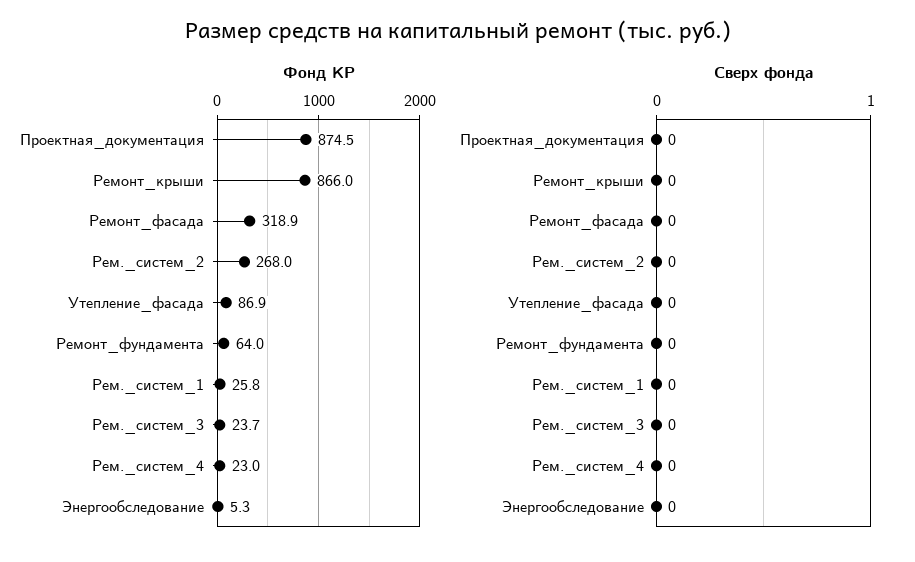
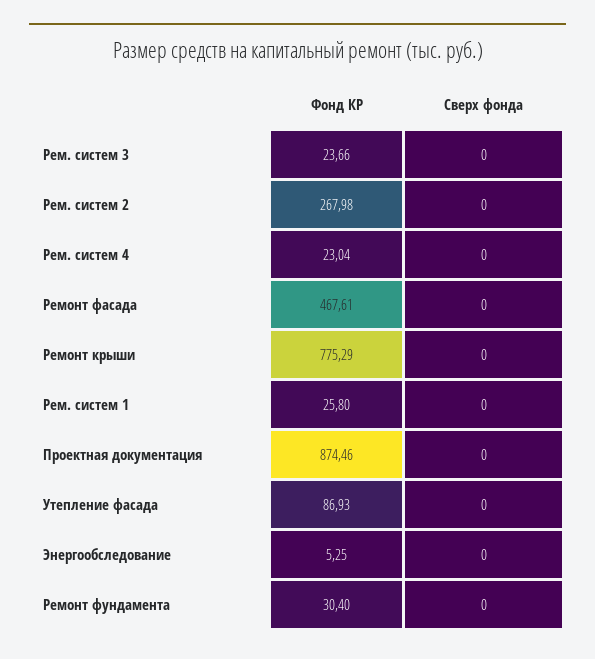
  {
    "Фонд КР": {
      "Проектная_документация": 874.46,
-     "Ремонт_крыши": 866,
+     "Ремонт_крыши": 775.29,
-     "Ремонт_фасада": 318.9,
+     "Ремонт_фасада": 467.61,
      "Рем._систем_2": 267.98,
      "Утепление_фасада": 86.93,
-     "Ремонт_фундамента": 64,
+     "Ремонт_фундамента": 30.4,
      "Рем._систем_1": 25.8,
      "Рем._систем_3": 23.66,
      "Рем._систем_4": 23.04,
      "Энергообследование": 5.25
    },
    "Сверх фонда": {
      "Проектная_документация": 0,
      "Ремонт_крыши": 0,
      "Ремонт_фасада": 0,
      "Рем._систем_2": 0,
      "Утепление_фасада": 0,
      "Ремонт_фундамента": 0,
      "Рем._систем_1": 0,
      "Рем._систем_3": 0,
      "Рем._систем_4": 0,
      "Энергообследование": 0
    }
  }

